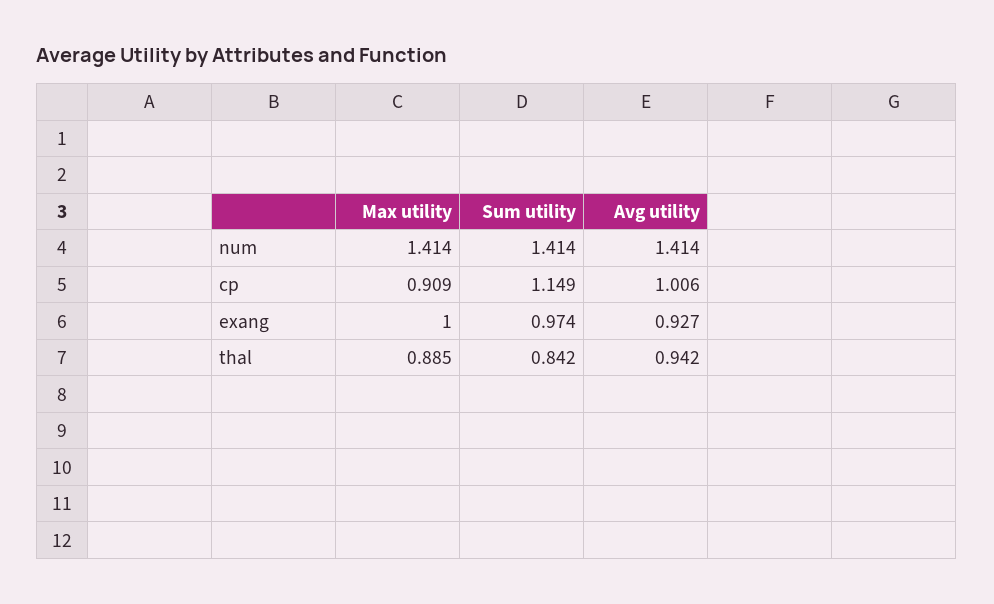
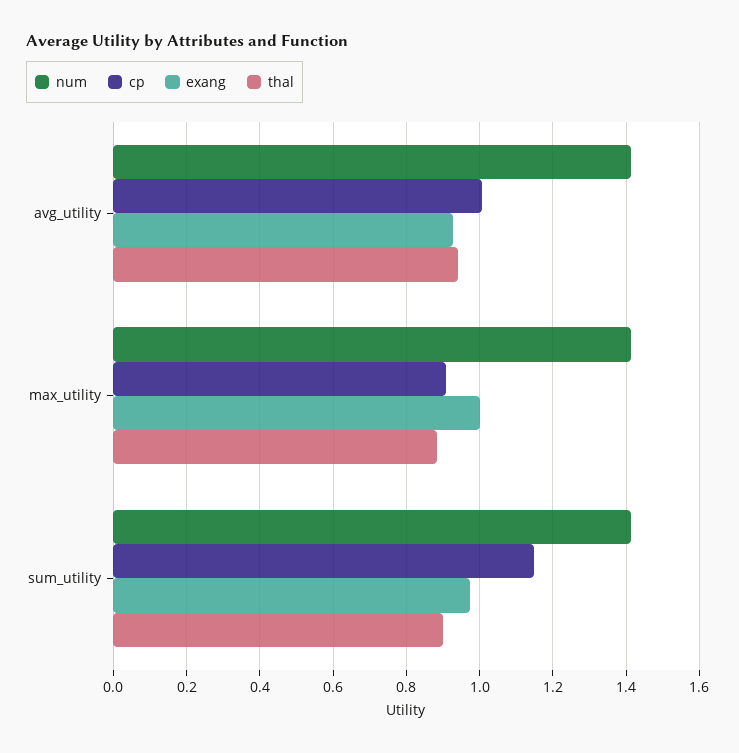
  {
    "num": {
      "Max utility": 1.414,
      "Sum utility": 1.414,
      "Avg utility": 1.414
    },
    "cp": {
      "Max utility": 0.909,
      "Sum utility": 1.149,
      "Avg utility": 1.006
    },
    "exang": {
      "Max utility": 1,
      "Sum utility": 0.974,
      "Avg utility": 0.927
    },
    "thal": {
      "Max utility": 0.885,
-     "Sum utility": 0.842,
+     "Sum utility": 0.9,
      "Avg utility": 0.942
    }
  }

